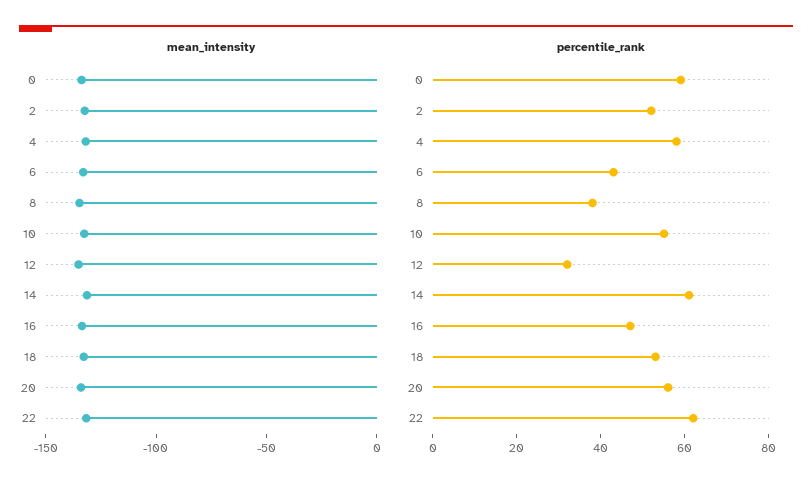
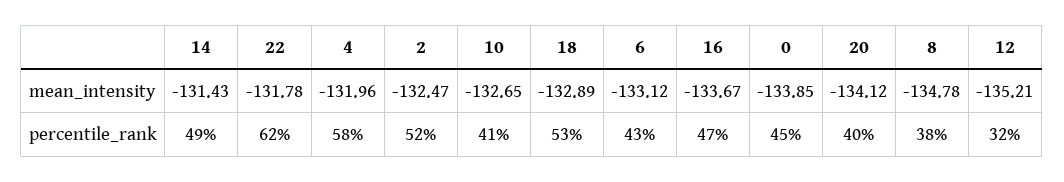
  {
    "mean_intensity": {
      "0": -133.85,
      "2": -132.47,
      "4": -131.96,
      "6": -133.12,
      "8": -134.78,
      "10": -132.65,
      "12": -135.21,
      "14": -131.43,
      "16": -133.67,
      "18": -132.89,
      "20": -134.12,
      "22": -131.78
    },
    "percentile_rank": {
-     "0": 60,
+     "0": 45,
      "2": 52,
      "4": 58,
      "6": 43,
      "8": 38,
-     "10": 55,
+     "10": 41,
      "12": 32,
-     "14": 60,
+     "14": 49,
      "16": 47,
      "18": 53,
-     "20": 55,
+     "20": 40,
      "22": 62
    }
  }

